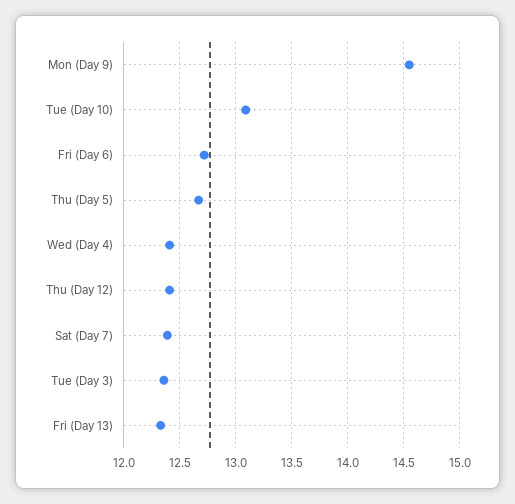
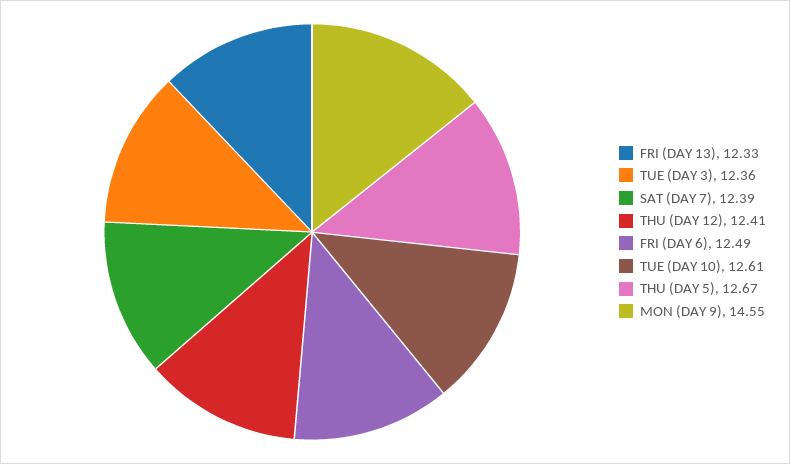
  {
    "Mon (Day 9)": 14.55,
-   "Tue (Day 10)": 13.1,
+   "Tue (Day 10)": 12.61,
-   "Fri (Day 6)": 12.7,
+   "Fri (Day 6)": 12.49,
    "Thu (Day 5)": 12.67,
-   "Wed (Day 4)": 12.4,
    "Thu (Day 12)": 12.41,
    "Sat (Day 7)": 12.39,
    "Tue (Day 3)": 12.36,
    "Fri (Day 13)": 12.33
  }

